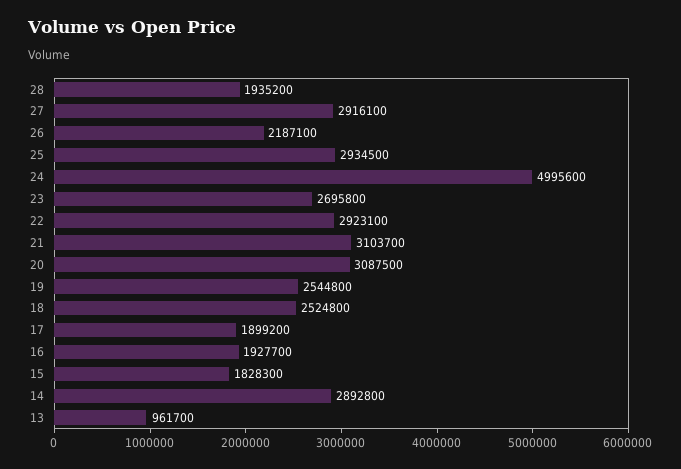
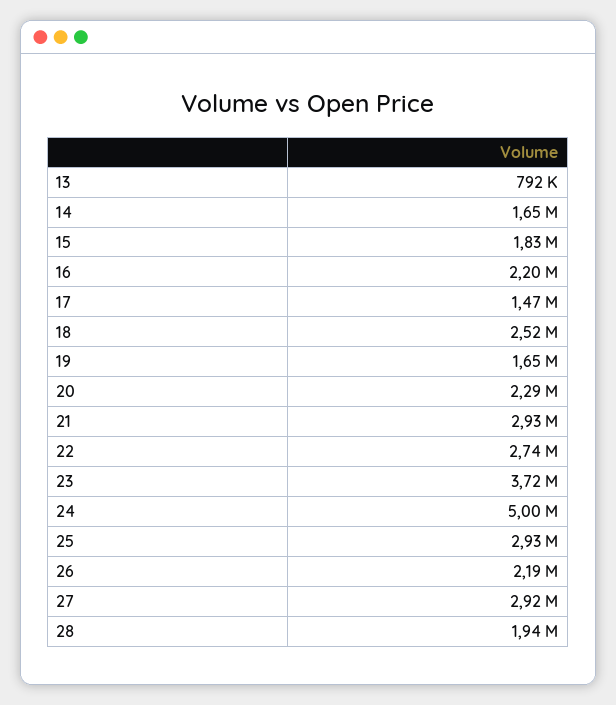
  {
    "28": 1935200,
    "27": 2916100,
    "26": 2187100,
    "25": 2934500,
    "24": 4995600,
-   "23": 2695800,
+   "23": 3720000,
-   "22": 2923100,
+   "22": 2740000,
-   "21": 3103700,
+   "21": 2930000,
-   "20": 3087500,
+   "20": 2290000,
-   "19": 2544800,
+   "19": 1650000,
    "18": 2524800,
-   "17": 1899200,
+   "17": 1470000,
-   "16": 1927700,
+   "16": 2200000,
    "15": 1828300,
-   "14": 2892800,
+   "14": 1650000,
-   "13": 961700
+   "13": 792000
  }

